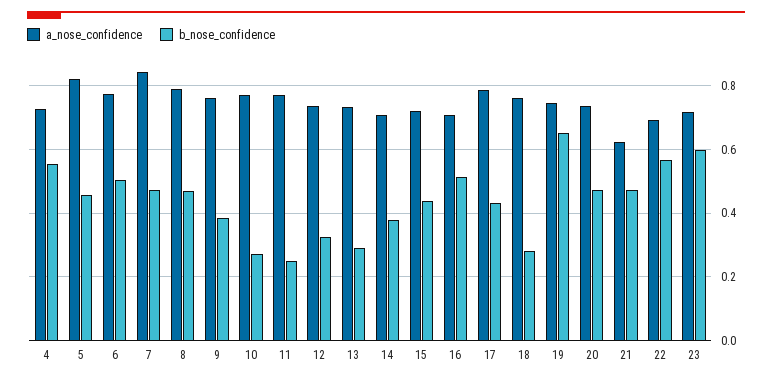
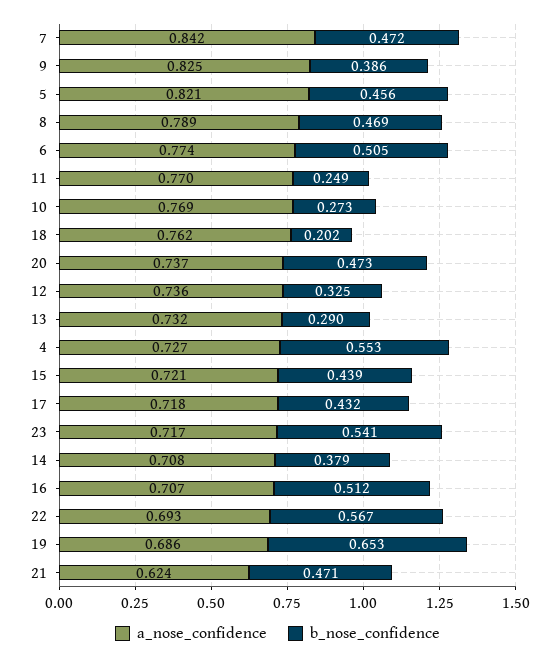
  {
    "a_nose_confidence": {
      "4": 0.727,
      "5": 0.821,
      "6": 0.774,
      "7": 0.842,
      "8": 0.789,
-     "9": 0.76,
+     "9": 0.825,
      "10": 0.769,
      "11": 0.77,
      "12": 0.736,
      "13": 0.732,
      "14": 0.708,
      "15": 0.721,
      "16": 0.707,
-     "17": 0.78,
+     "17": 0.718,
      "18": 0.762,
-     "19": 0.74,
+     "19": 0.686,
      "20": 0.737,
      "21": 0.624,
      "22": 0.693,
      "23": 0.717
    },
    "b_nose_confidence": {
      "4": 0.553,
      "5": 0.456,
      "6": 0.505,
      "7": 0.472,
      "8": 0.469,
      "9": 0.386,
      "10": 0.273,
      "11": 0.249,
      "12": 0.325,
      "13": 0.29,
      "14": 0.379,
      "15": 0.439,
      "16": 0.512,
      "17": 0.432,
-     "18": 0.28,
+     "18": 0.202,
      "19": 0.653,
      "20": 0.473,
      "21": 0.471,
      "22": 0.567,
-     "23": 0.6
+     "23": 0.541
    }
  }

